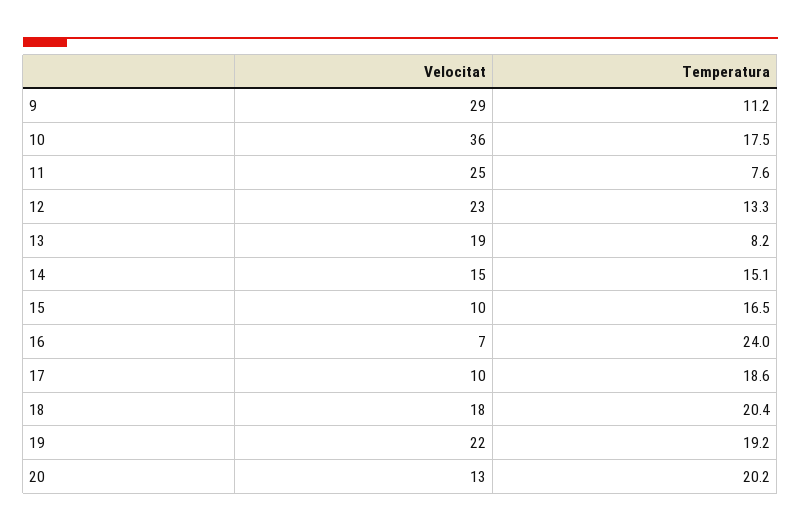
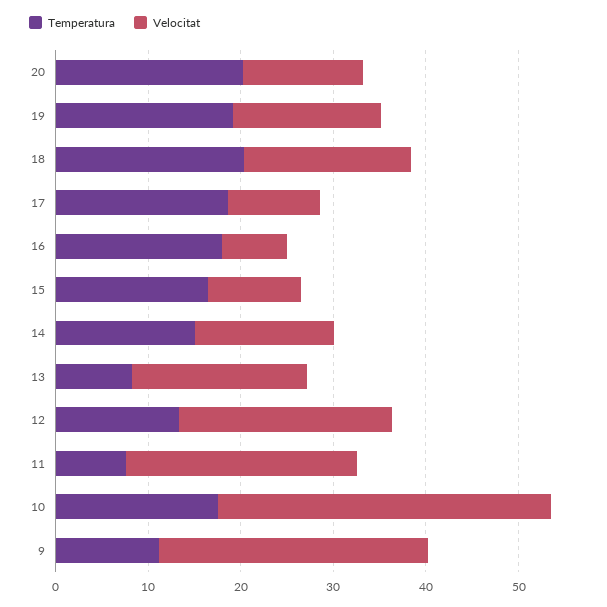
  {
    "Velocitat": {
      "9": 29,
      "10": 36,
      "11": 25,
      "12": 23,
      "13": 19,
      "14": 15,
      "15": 10,
      "16": 7,
      "17": 10,
      "18": 18,
-     "19": 22,
+     "19": 16,
      "20": 13
    },
    "Temperatura": {
      "9": 11.2,
      "10": 17.5,
      "11": 7.6,
      "12": 13.3,
      "13": 8.2,
      "14": 15.1,
      "15": 16.5,
-     "16": 24,
+     "16": 18,
      "17": 18.6,
      "18": 20.4,
      "19": 19.2,
      "20": 20.2
    }
  }

